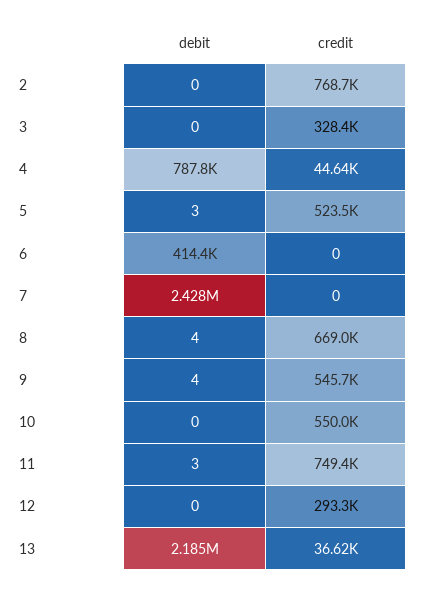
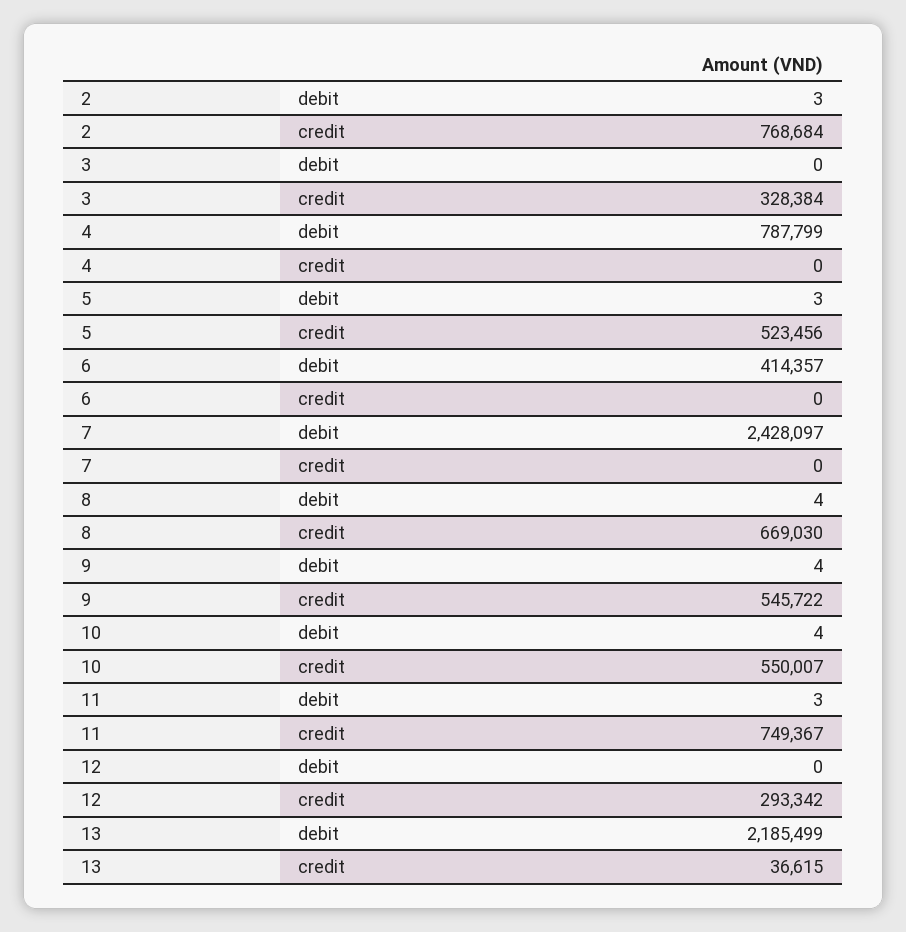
  {
    "debit": {
-     "2": 0,
+     "2": 3,
      "3": 0,
      "4": 787799,
      "5": 3,
      "6": 414357,
      "7": 2428097,
      "8": 4,
      "9": 4,
-     "10": 0,
+     "10": 4,
      "11": 3,
      "12": 0,
      "13": 2185499
    },
    "credit": {
      "2": 768684,
      "3": 328384,
-     "4": 44640,
+     "4": 0,
      "5": 523456,
      "6": 0,
      "7": 0,
      "8": 669030,
      "9": 545722,
      "10": 550007,
      "11": 749367,
      "12": 293342,
      "13": 36615
    }
  }

